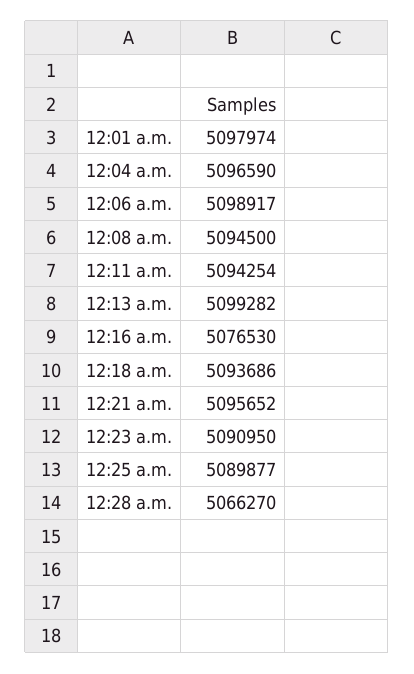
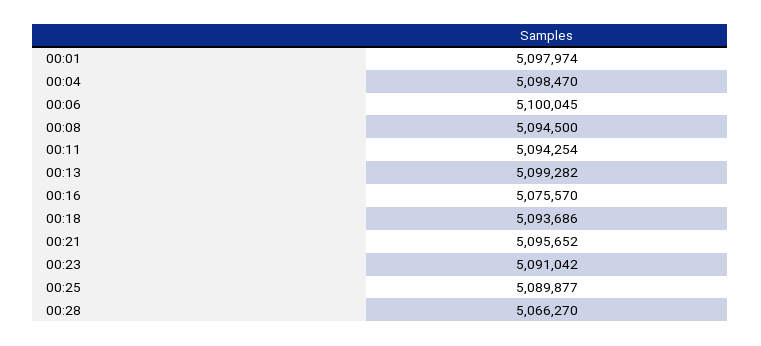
  {
    "12:01 a.m.": 5097974,
-   "12:04 a.m.": 5096590,
+   "12:04 a.m.": 5098470,
-   "12:06 a.m.": 5098917,
+   "12:06 a.m.": 5100045,
    "12:08 a.m.": 5094500,
    "12:11 a.m.": 5094254,
    "12:13 a.m.": 5099282,
-   "12:16 a.m.": 5076530,
+   "12:16 a.m.": 5075570,
    "12:18 a.m.": 5093686,
    "12:21 a.m.": 5095652,
-   "12:23 a.m.": 5090950,
+   "12:23 a.m.": 5091042,
    "12:25 a.m.": 5089877,
    "12:28 a.m.": 5066270
  }

